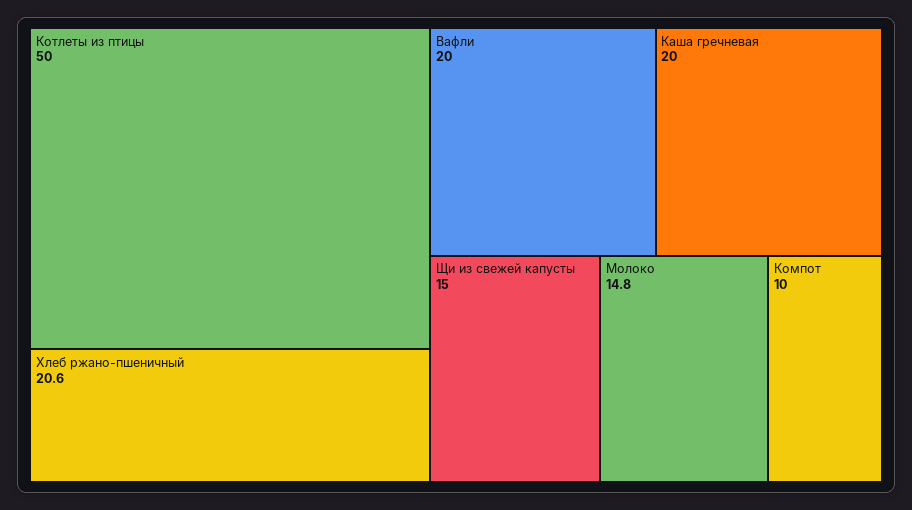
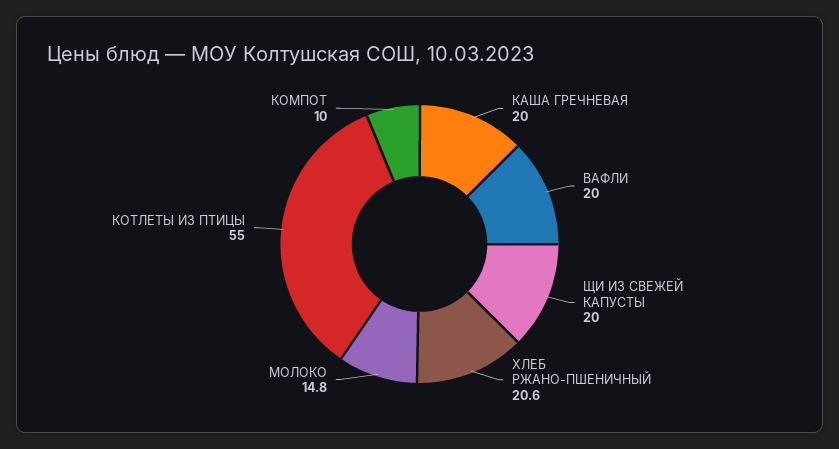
  {
-   "Котлеты из птицы": 50,
+   "Котлеты из птицы": 55,
    "Хлеб ржано-пшеничный": 20.6,
    "Вафли": 20,
    "Каша гречневая": 20,
-   "Щи из свежей капусты": 15,
+   "Щи из свежей капусты": 20,
    "Молоко": 14.8,
    "Компот": 10
  }

